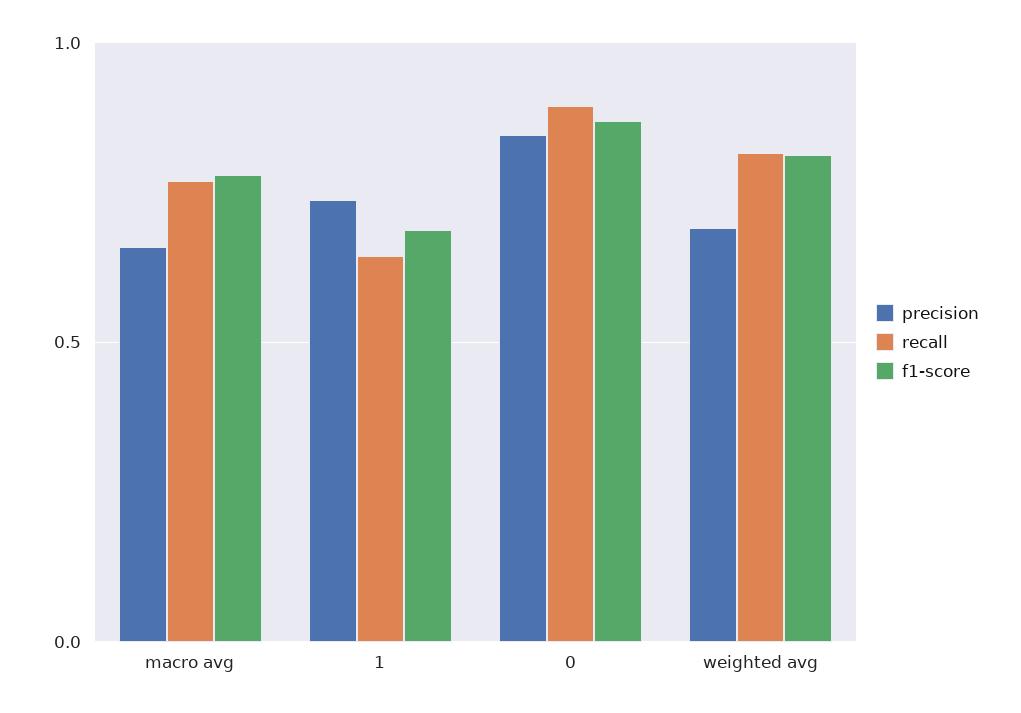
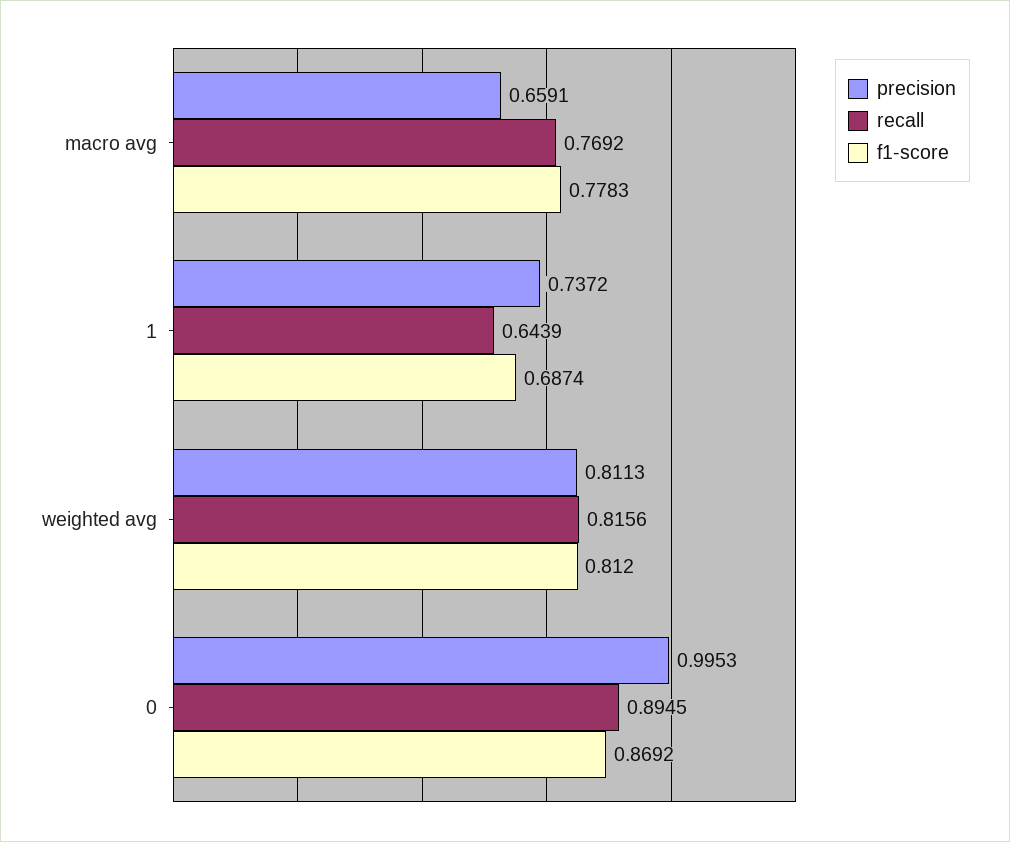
  {
    "precision": {
      "macro avg": 0.6591,
      "1": 0.7372,
-     "0": 0.85,
+     "0": 0.9953,
-     "weighted avg": 0.7
+     "weighted avg": 0.8113
    },
    "recall": {
      "macro avg": 0.7692,
      "1": 0.6439,
      "0": 0.8945,
      "weighted avg": 0.8156
    },
    "f1-score": {
      "macro avg": 0.7783,
      "1": 0.6874,
      "0": 0.8692,
      "weighted avg": 0.812
    }
  }

